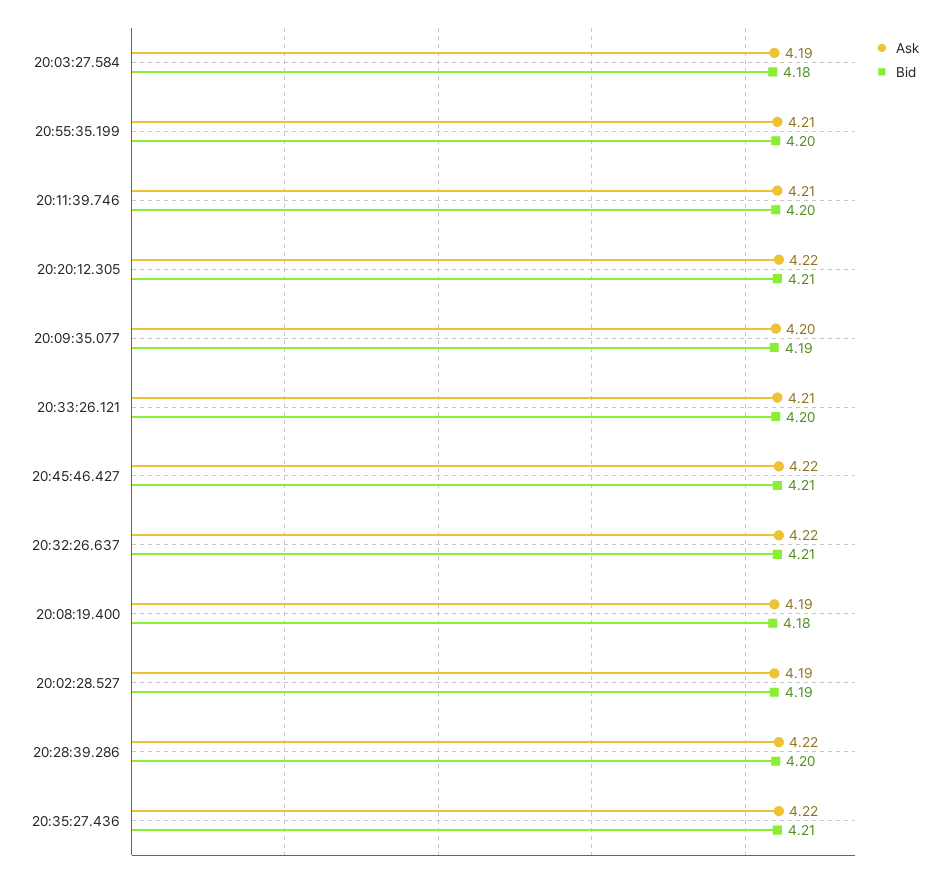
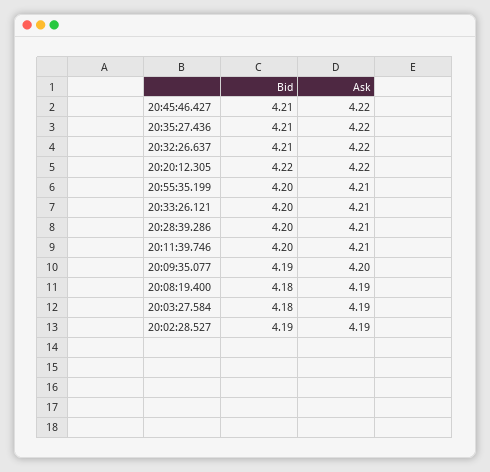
  {
    "Ask": {
      "20:03:27.584": 4.19,
      "20:55:35.199": 4.21,
      "20:11:39.746": 4.21,
      "20:20:12.305": 4.22,
      "20:09:35.077": 4.2,
      "20:33:26.121": 4.21,
      "20:45:46.427": 4.22,
      "20:32:26.637": 4.22,
      "20:08:19.400": 4.19,
      "20:02:28.527": 4.19,
-     "20:28:39.286": 4.22,
+     "20:28:39.286": 4.21,
      "20:35:27.436": 4.22
    },
    "Bid": {
      "20:03:27.584": 4.18,
      "20:55:35.199": 4.2,
      "20:11:39.746": 4.2,
-     "20:20:12.305": 4.21,
+     "20:20:12.305": 4.22,
      "20:09:35.077": 4.19,
      "20:33:26.121": 4.2,
      "20:45:46.427": 4.21,
      "20:32:26.637": 4.21,
      "20:08:19.400": 4.18,
      "20:02:28.527": 4.19,
      "20:28:39.286": 4.2,
      "20:35:27.436": 4.21
    }
  }

